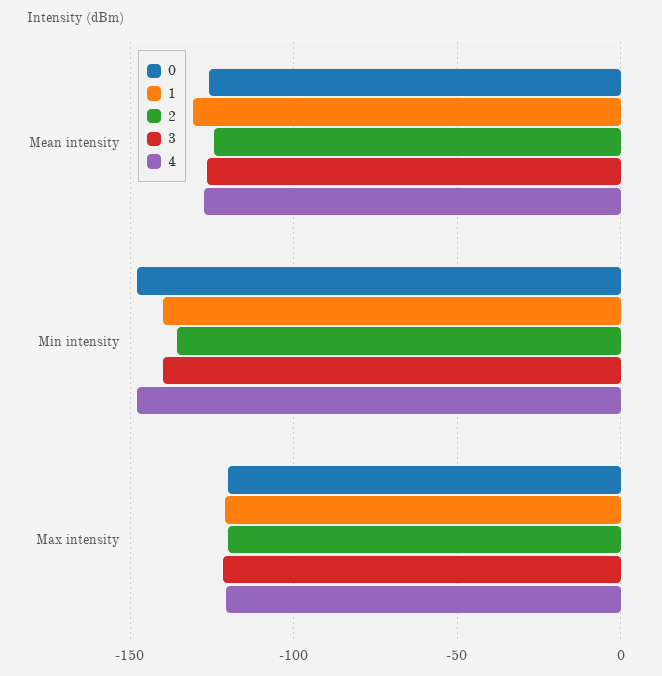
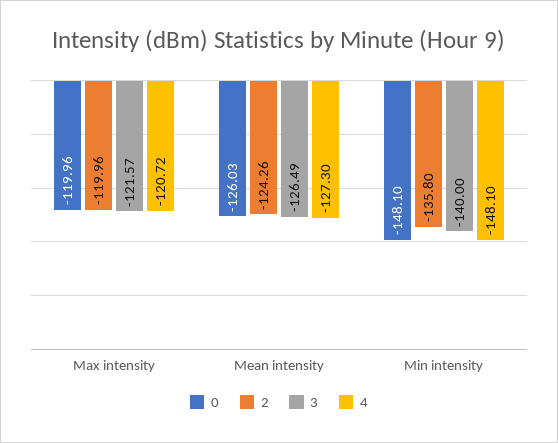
  {
    "0": {
      "Mean intensity": -126.03,
      "Min intensity": -148.1,
      "Max intensity": -119.96
    },
-   "1": {
-     "Mean intensity": -130,
-     "Min intensity": -140,
-     "Max intensity": -120
-   },
    "2": {
      "Mean intensity": -124.26,
      "Min intensity": -135.8,
      "Max intensity": -119.96
    },
    "3": {
      "Mean intensity": -126.49,
      "Min intensity": -140,
      "Max intensity": -121.57
    },
    "4": {
      "Mean intensity": -127.3,
      "Min intensity": -148.1,
      "Max intensity": -120.72
    }
  }

